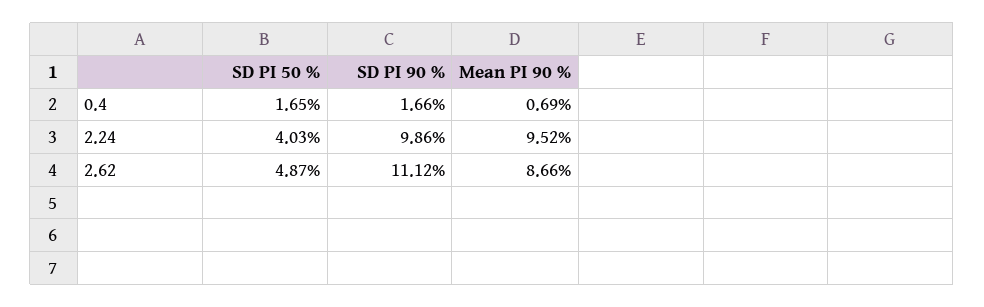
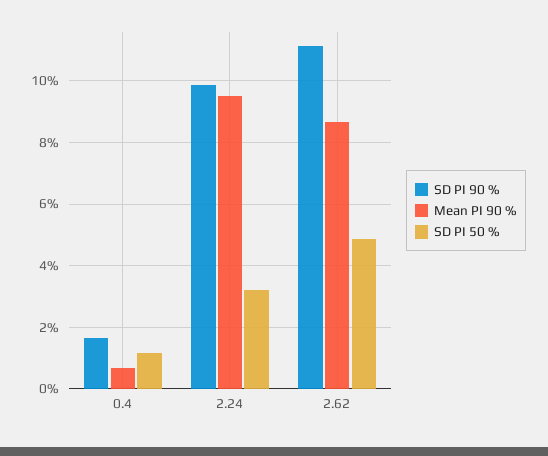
  {
    "SD PI 50 %": {
-     "0.4": 1.65,
+     "0.4": 1.2,
-     "2.24": 4.03,
+     "2.24": 3.2,
      "2.62": 4.87
    },
    "SD PI 90 %": {
      "0.4": 1.66,
      "2.24": 9.86,
      "2.62": 11.12
    },
    "Mean PI 90 %": {
      "0.4": 0.69,
      "2.24": 9.52,
      "2.62": 8.66
    }
  }

